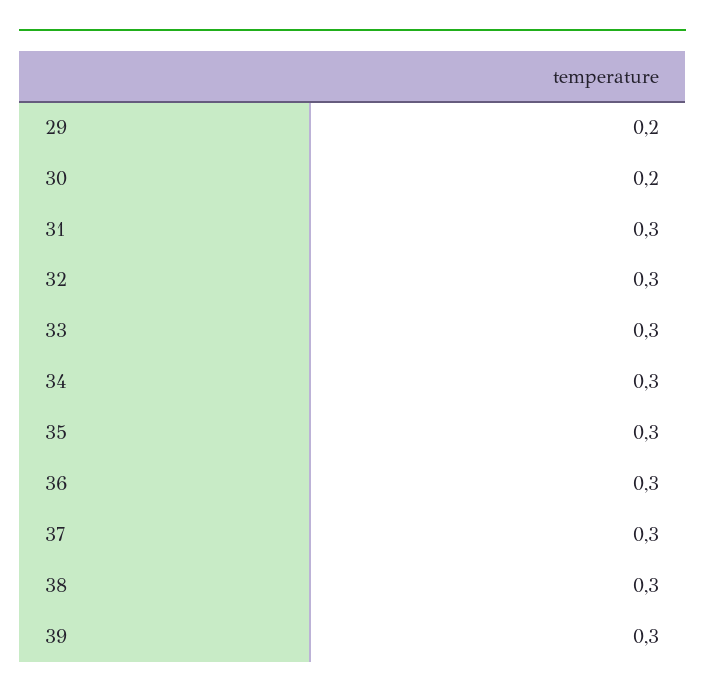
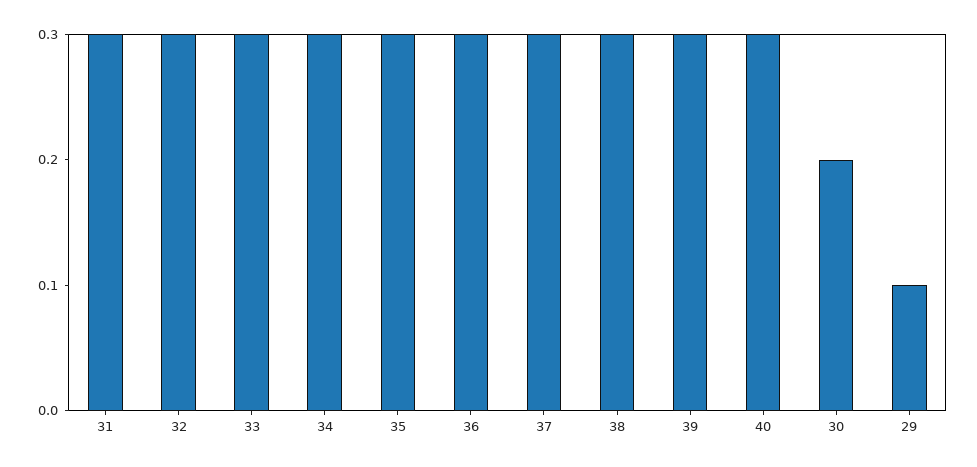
  {
-   "29": 0.2,
+   "29": 0.1,
    "30": 0.2,
    "31": 0.3,
    "32": 0.3,
    "33": 0.3,
    "34": 0.3,
    "35": 0.3,
    "36": 0.3,
    "37": 0.3,
    "38": 0.3,
-   "39": 0.3
+   "39": 0.3,
+   "40": 0.3
  }

